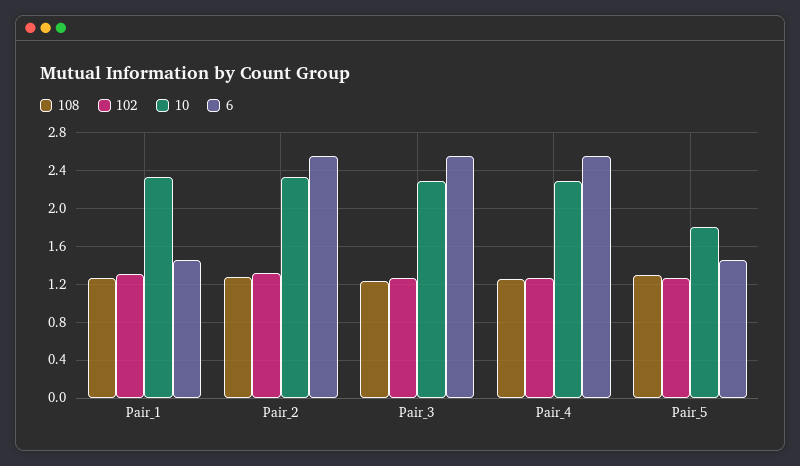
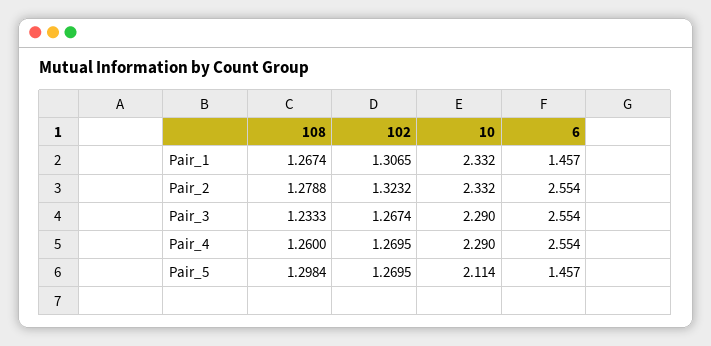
  {
    "108": {
      "Pair_1": 1.2674,
      "Pair_2": 1.2788,
      "Pair_3": 1.2333,
      "Pair_4": 1.26,
      "Pair_5": 1.2984
    },
    "102": {
      "Pair_1": 1.3065,
      "Pair_2": 1.3232,
      "Pair_3": 1.2674,
      "Pair_4": 1.2695,
      "Pair_5": 1.2695
    },
    "10": {
      "Pair_1": 2.332,
      "Pair_2": 2.332,
      "Pair_3": 2.29,
      "Pair_4": 2.29,
-     "Pair_5": 1.8
+     "Pair_5": 2.114
    },
    "6": {
      "Pair_1": 1.457,
      "Pair_2": 2.554,
      "Pair_3": 2.554,
      "Pair_4": 2.554,
      "Pair_5": 1.457
    }
  }

